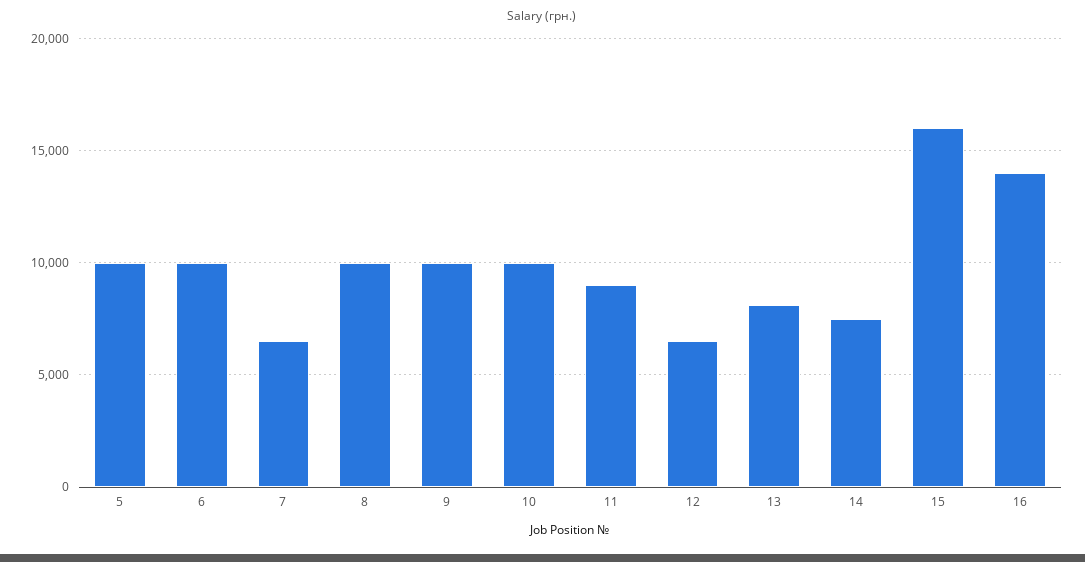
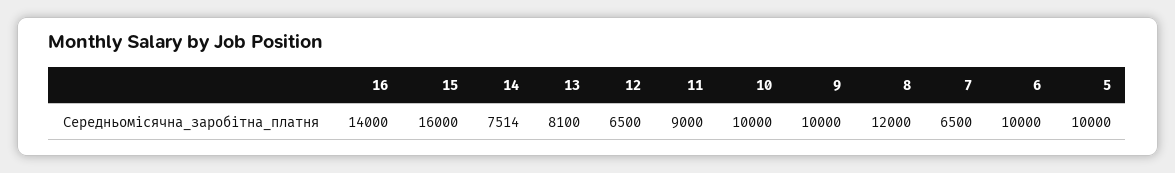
  {
    "5": 10000,
    "6": 10000,
    "7": 6500,
-   "8": 10000,
+   "8": 12000,
    "9": 10000,
    "10": 10000,
    "11": 9000,
    "12": 6500,
    "13": 8100,
    "14": 7514,
    "15": 16000,
    "16": 14000
  }

